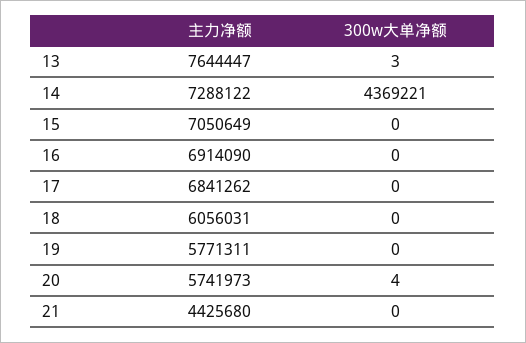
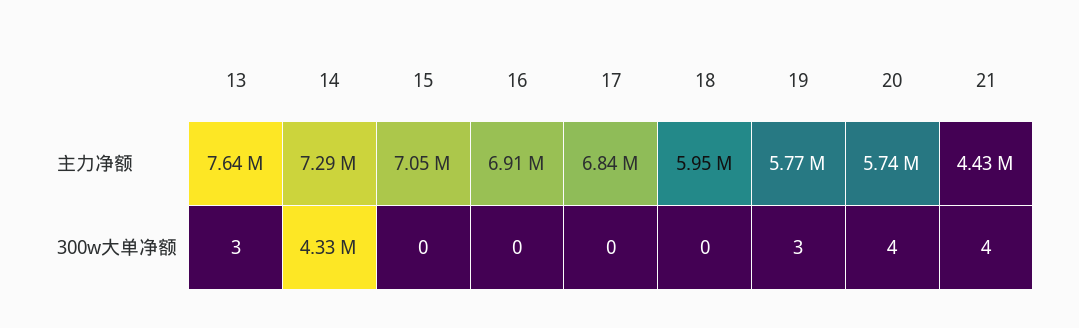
  {
    "主力净额": {
      "13": 7644447,
      "14": 7288122,
      "15": 7050649,
      "16": 6914090,
      "17": 6841262,
-     "18": 6056031,
+     "18": 5950000,
      "19": 5771311,
      "20": 5741973,
      "21": 4425680
    },
    "300w大单净额": {
      "13": 3,
-     "14": 4369221,
+     "14": 4330000,
      "15": 0,
      "16": 0,
      "17": 0,
      "18": 0,
-     "19": 0,
+     "19": 3,
      "20": 4,
-     "21": 0
+     "21": 4
    }
  }

